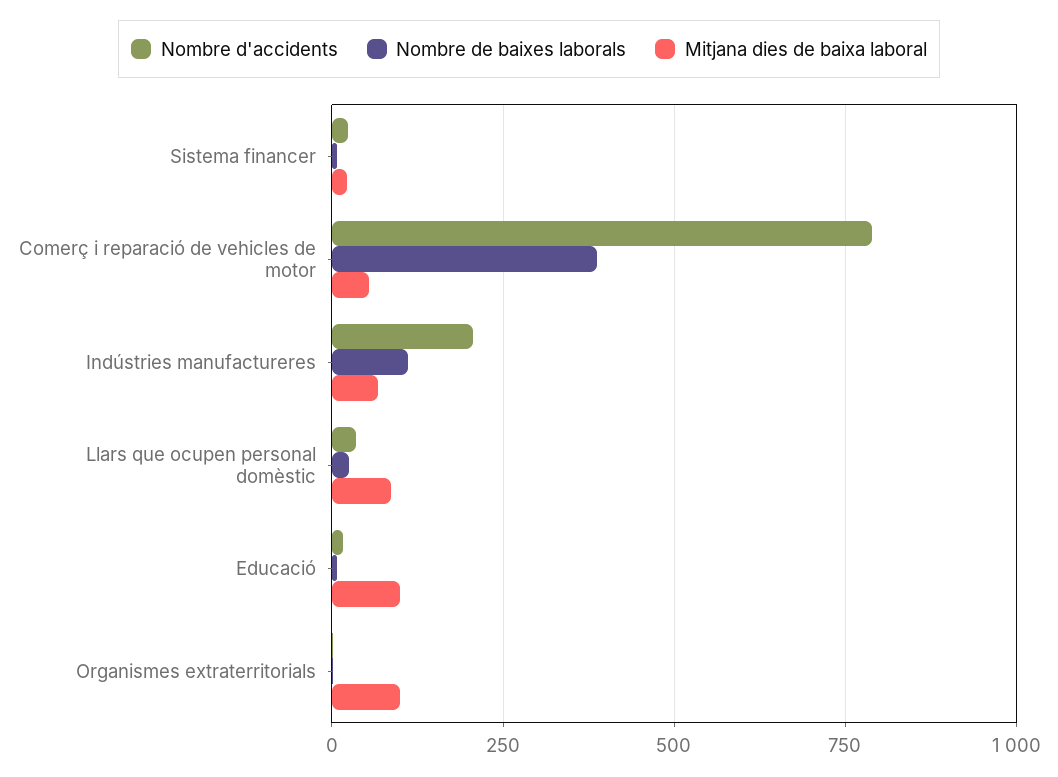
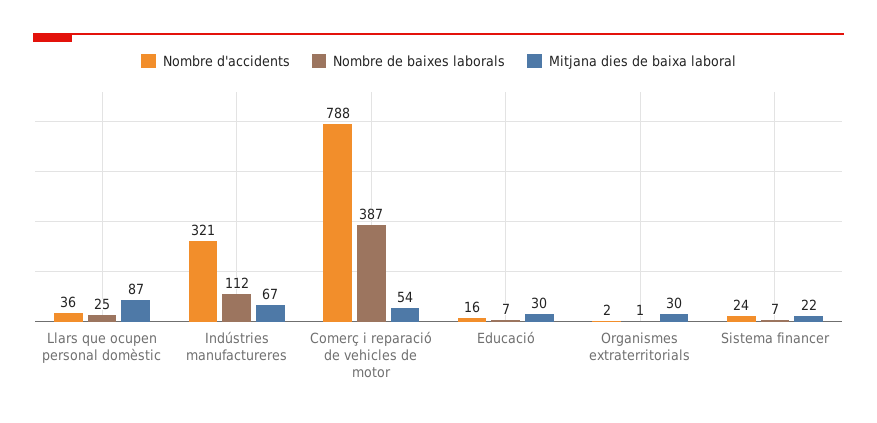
  {
    "Nombre d'accidents": {
      "Sistema financer": 24,
      "Comerç i reparació de vehicles de motor": 788,
-     "Indústries manufactureres": 200,
+     "Indústries manufactureres": 321,
      "Llars que ocupen personal domèstic": 36,
      "Educació": 16,
      "Organismes extraterritorials": 2
    },
    "Nombre de baixes laborals": {
      "Sistema financer": 7,
      "Comerç i reparació de vehicles de motor": 387,
      "Indústries manufactureres": 112,
      "Llars que ocupen personal domèstic": 25,
      "Educació": 7,
      "Organismes extraterritorials": 1
    },
    "Mitjana dies de baixa laboral": {
      "Sistema financer": 22,
      "Comerç i reparació de vehicles de motor": 54,
      "Indústries manufactureres": 67,
      "Llars que ocupen personal domèstic": 87,
-     "Educació": 100,
+     "Educació": 30,
-     "Organismes extraterritorials": 100
+     "Organismes extraterritorials": 30
    }
  }

